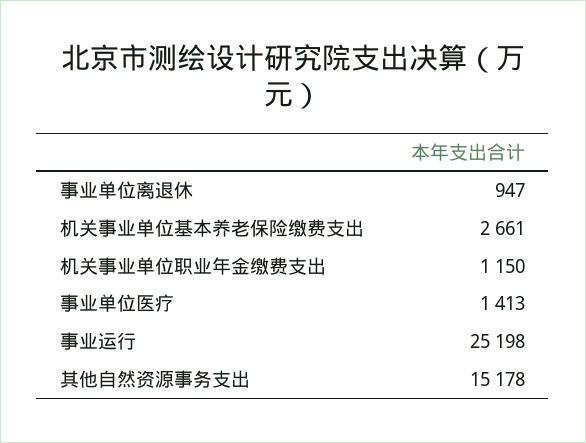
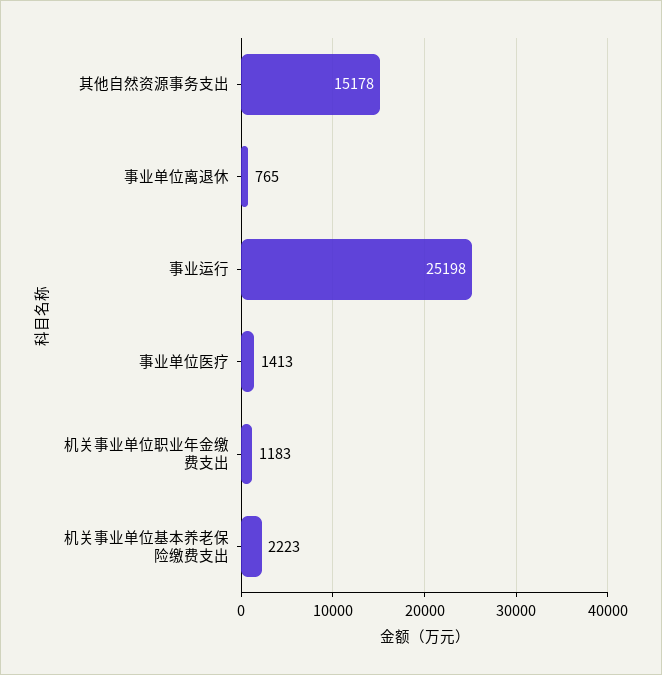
  {
-   "事业单位离退休": 947,
+   "事业单位离退休": 765,
-   "机关事业单位基本养老保险缴费支出": 2661,
+   "机关事业单位基本养老保险缴费支出": 2223,
-   "机关事业单位职业年金缴费支出": 1150,
+   "机关事业单位职业年金缴费支出": 1183,
    "事业单位医疗": 1413,
    "事业运行": 25198,
    "其他自然资源事务支出": 15178
  }

